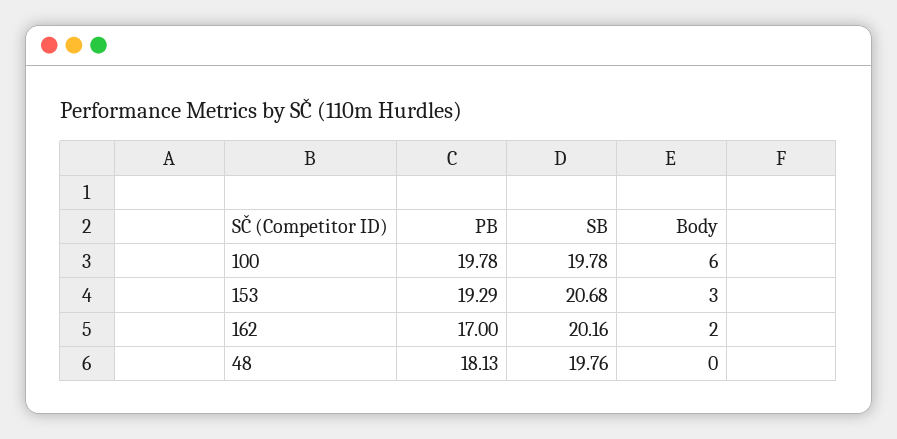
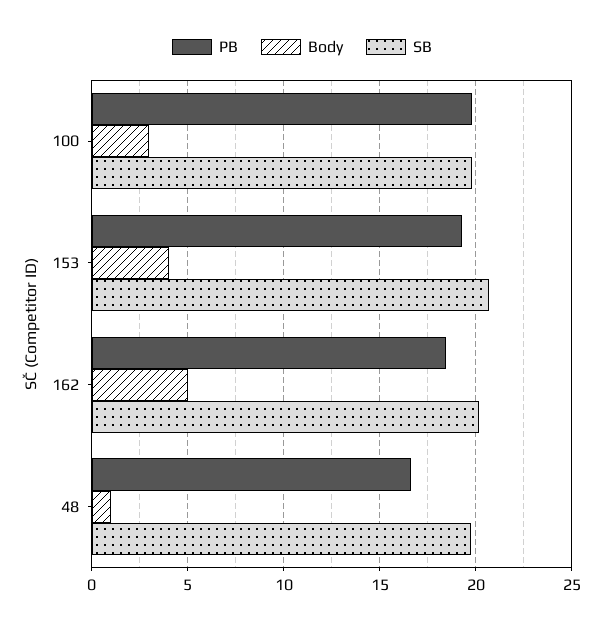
  {
    "PB": {
      "100": 19.78,
      "153": 19.29,
-     "162": 17,
+     "162": 18.5,
-     "48": 18.13
+     "48": 16.5
    },
    "SB": {
      "100": 19.78,
      "153": 20.68,
      "162": 20.16,
      "48": 19.76
    },
    "Body": {
-     "100": 6,
+     "100": 3,
-     "153": 3,
+     "153": 4,
-     "162": 2,
+     "162": 5,
-     "48": 0
+     "48": 1
    }
  }

